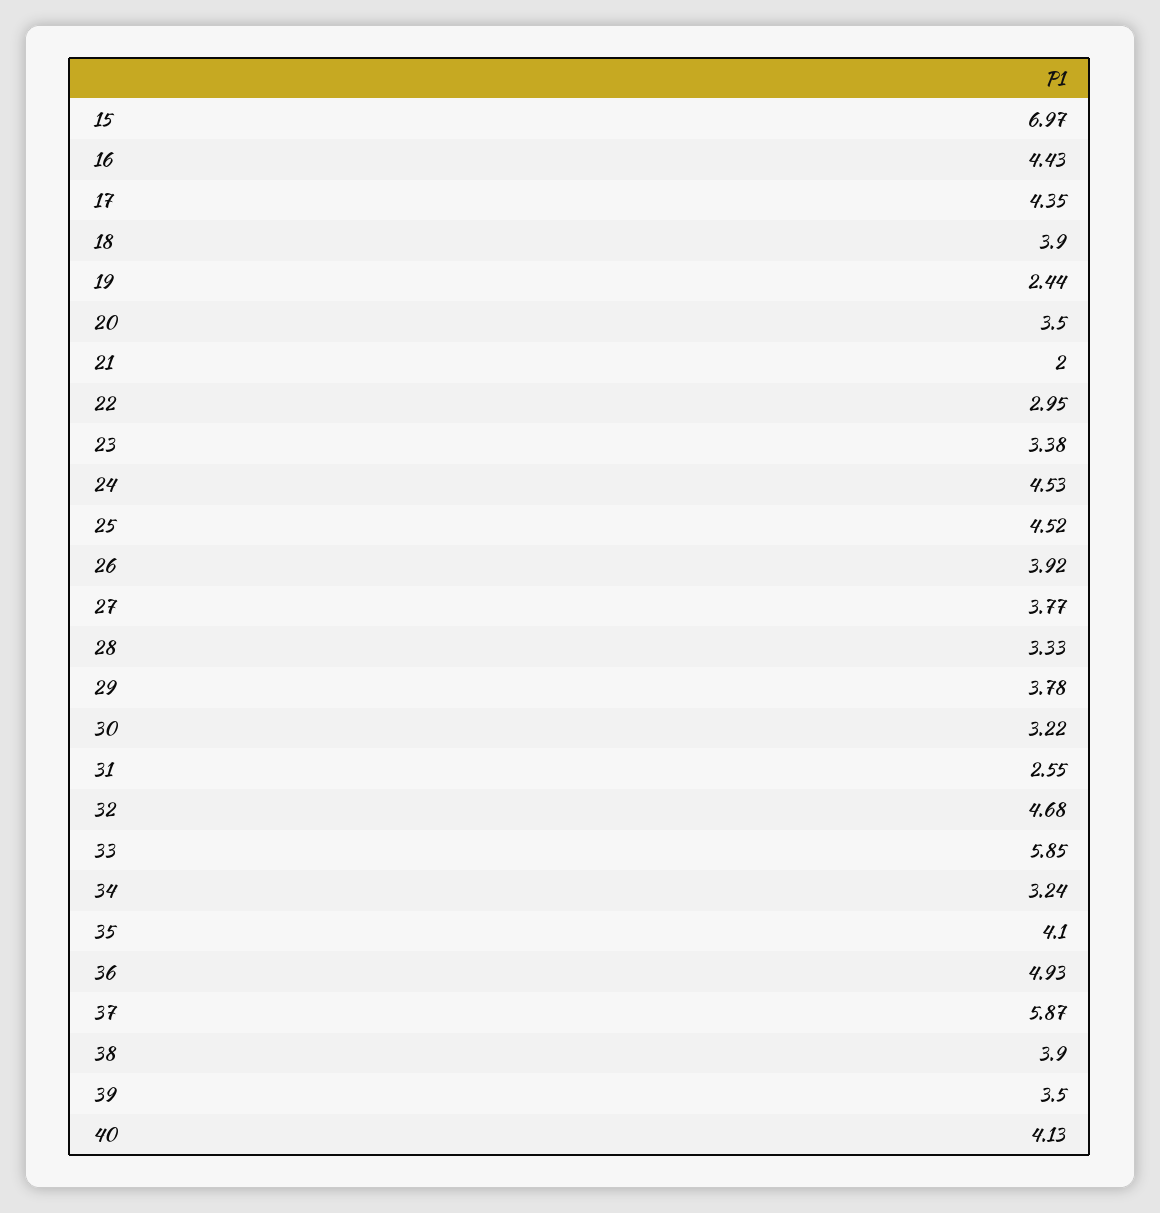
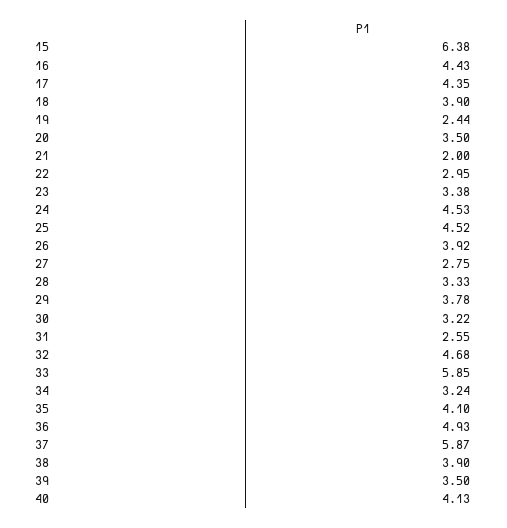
  {
-   "15": 6.97,
+   "15": 6.38,
    "16": 4.43,
    "17": 4.35,
    "18": 3.9,
    "19": 2.44,
    "20": 3.5,
    "21": 2,
    "22": 2.95,
    "23": 3.38,
    "24": 4.53,
    "25": 4.52,
    "26": 3.92,
-   "27": 3.77,
+   "27": 2.75,
    "28": 3.33,
    "29": 3.78,
    "30": 3.22,
    "31": 2.55,
    "32": 4.68,
    "33": 5.85,
    "34": 3.24,
    "35": 4.1,
    "36": 4.93,
    "37": 5.87,
    "38": 3.9,
    "39": 3.5,
    "40": 4.13
  }

